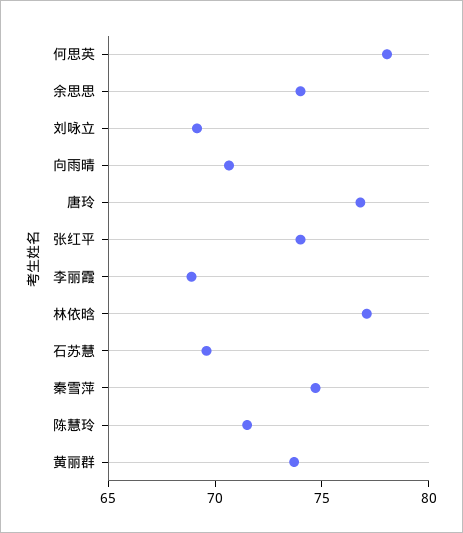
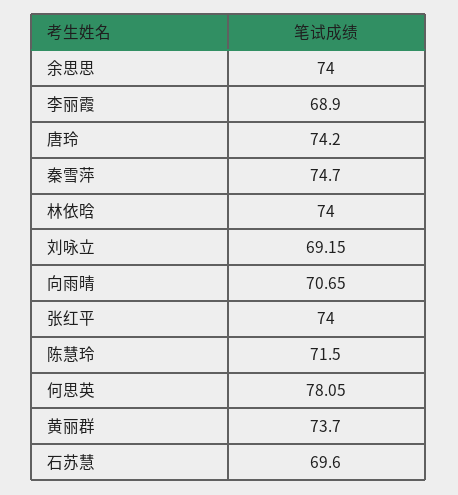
  {
    "何思英": 78.05,
    "余思思": 74,
    "刘咏立": 69.15,
    "向雨晴": 70.65,
-   "唐玲": 77,
+   "唐玲": 74.2,
    "张红平": 74,
    "李丽霞": 68.9,
-   "林依晗": 77,
+   "林依晗": 74,
    "石苏慧": 69.6,
    "秦雪萍": 74.7,
    "陈慧玲": 71.5,
    "黄丽群": 73.7
  }

